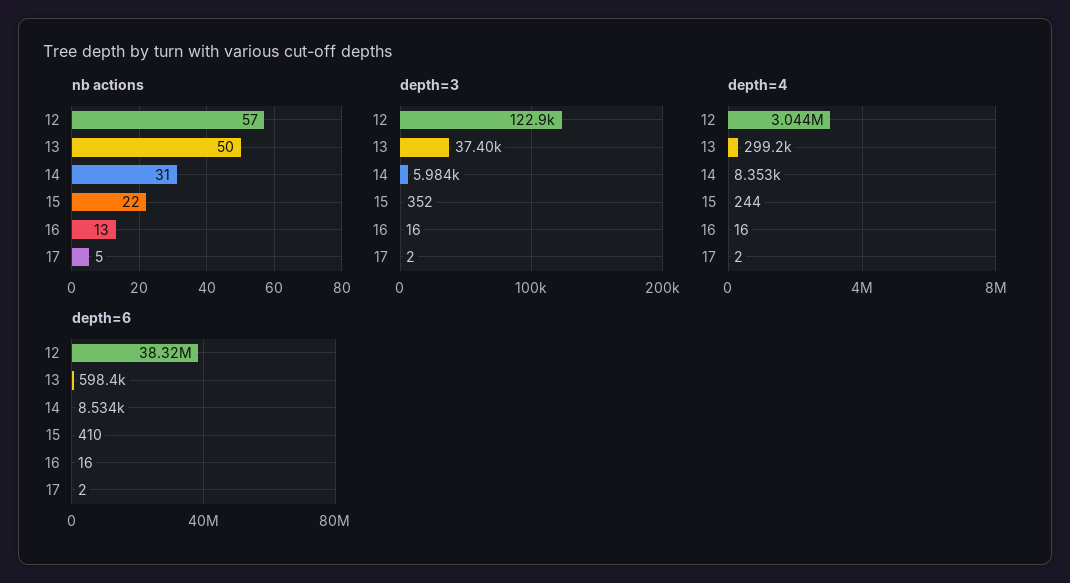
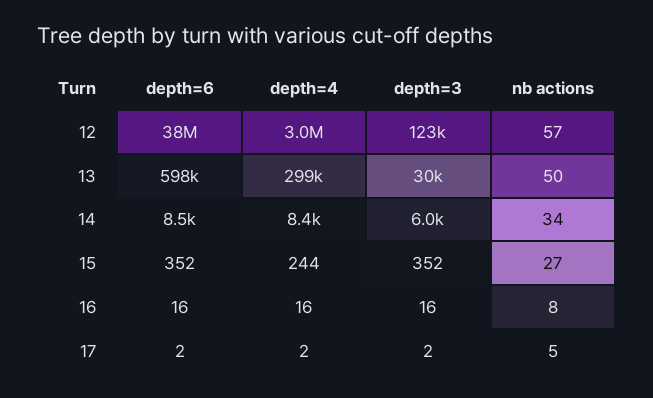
  {
    "nb actions": {
      "12": 57,
      "13": 50,
-     "14": 31,
+     "14": 34,
-     "15": 22,
+     "15": 27,
-     "16": 13,
+     "16": 8,
      "17": 5
    },
    "depth=3": {
      "12": 122900,
-     "13": 37400,
+     "13": 30000,
      "14": 5984,
      "15": 352,
      "16": 16,
      "17": 2
    },
    "depth=4": {
      "12": 3044000,
      "13": 299200,
      "14": 8353,
      "15": 244,
      "16": 16,
      "17": 2
    },
    "depth=6": {
      "12": 38320000,
      "13": 598400,
      "14": 8534,
-     "15": 410,
+     "15": 352,
      "16": 16,
      "17": 2
    }
  }

